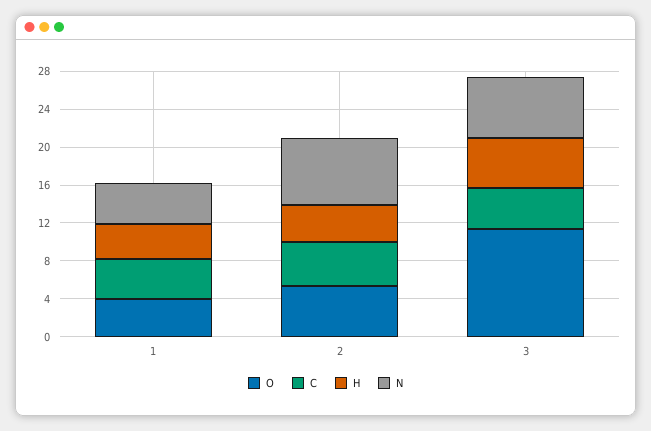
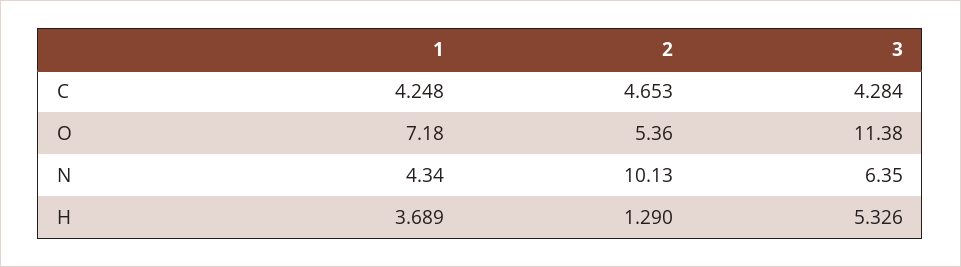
  {
    "O": {
-     "1": 4,
+     "1": 7.18,
      "2": 5.36,
      "3": 11.38
    },
    "C": {
      "1": 4.248,
      "2": 4.653,
      "3": 4.284
    },
    "H": {
      "1": 3.689,
-     "2": 4,
+     "2": 1.29,
      "3": 5.326
    },
    "N": {
      "1": 4.34,
-     "2": 7,
+     "2": 10.13,
      "3": 6.35
    }
  }

